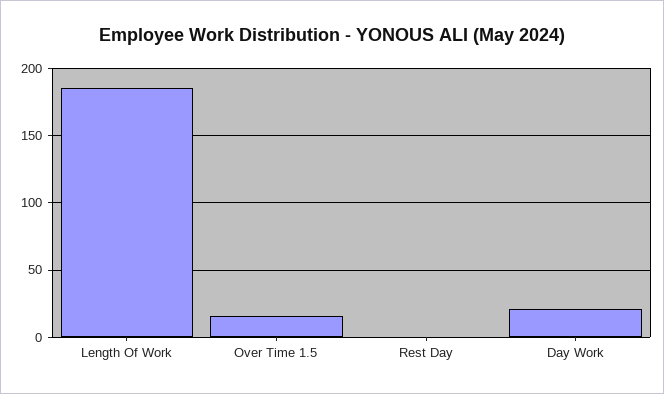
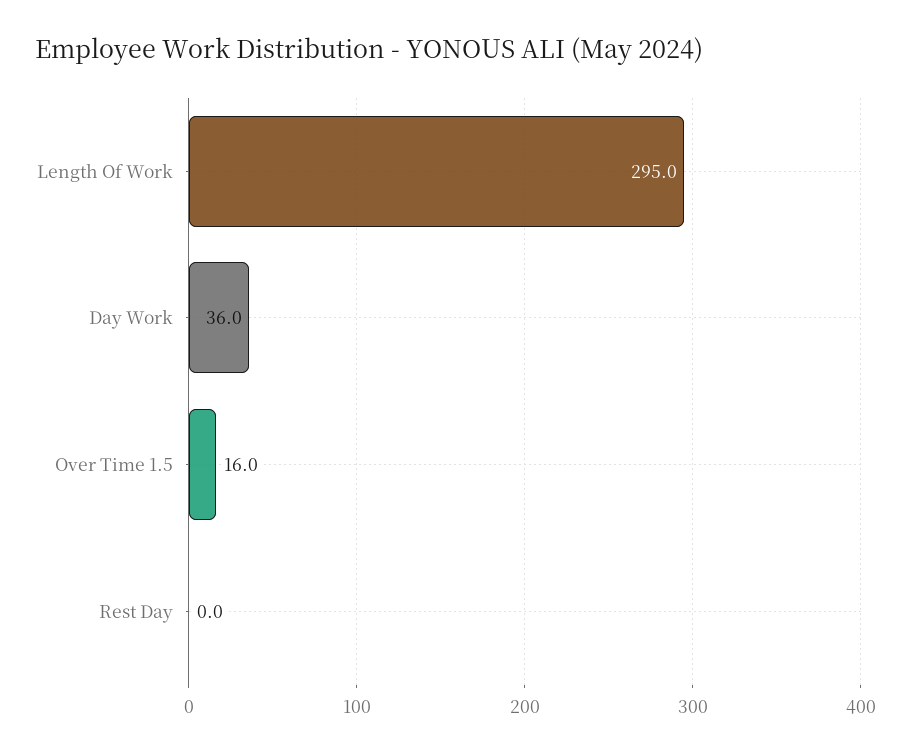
  {
-   "Length Of Work": 185,
+   "Length Of Work": 295,
    "Over Time 1.5": 16,
    "Rest Day": 0,
-   "Day Work": 20
+   "Day Work": 36
  }

